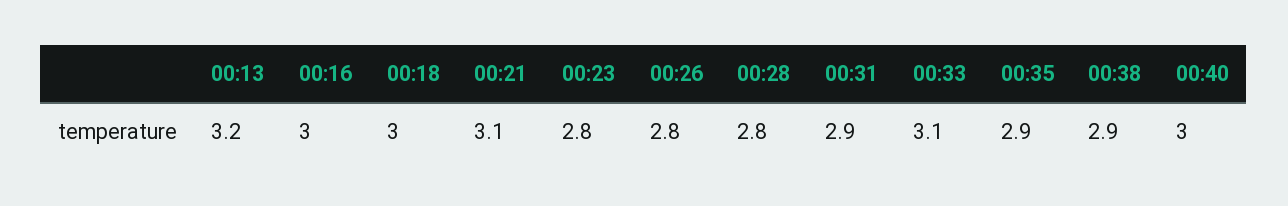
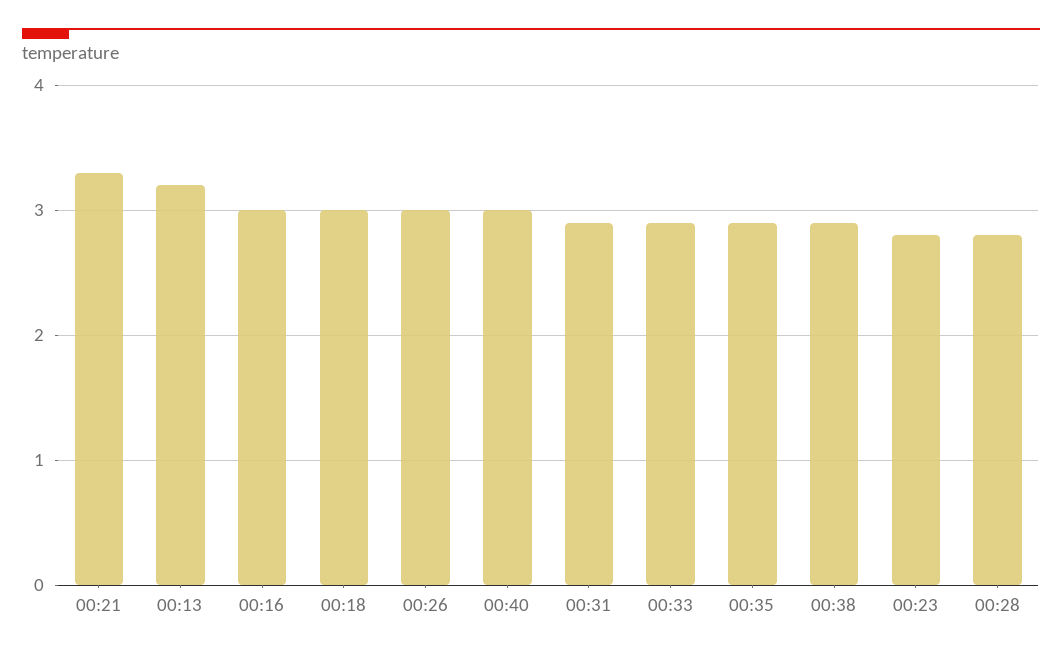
  {
    "00:13": 3.2,
    "00:16": 3,
    "00:18": 3,
-   "00:21": 3.1,
+   "00:21": 3.3,
    "00:23": 2.8,
-   "00:26": 2.8,
+   "00:26": 3,
    "00:28": 2.8,
    "00:31": 2.9,
-   "00:33": 3.1,
+   "00:33": 2.9,
    "00:35": 2.9,
    "00:38": 2.9,
    "00:40": 3
  }

